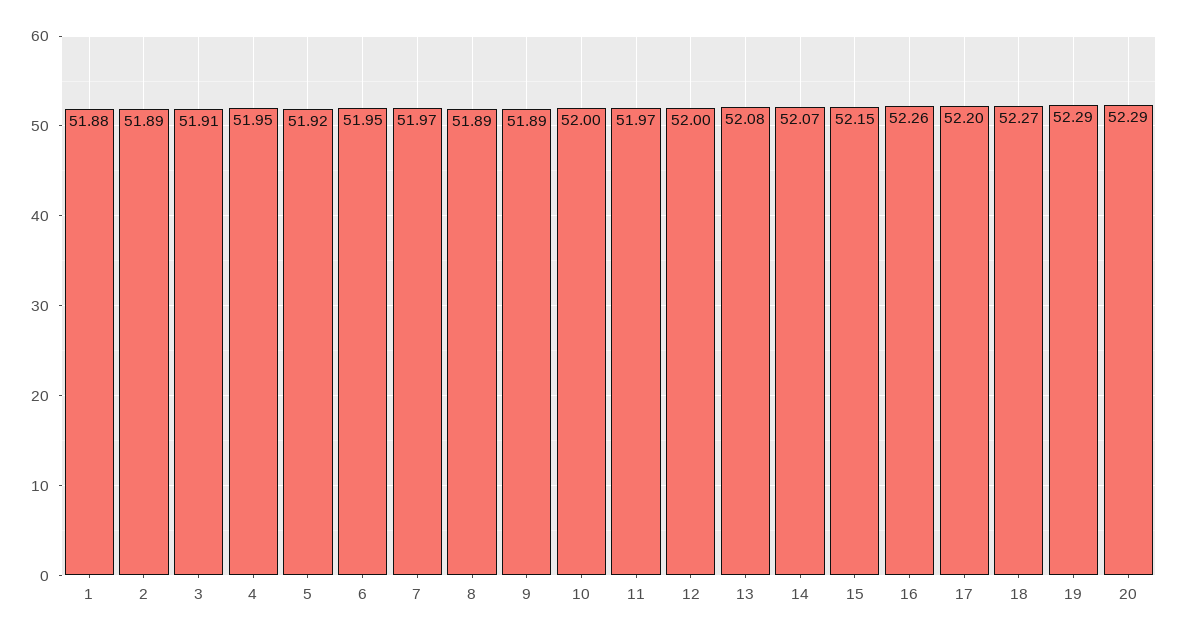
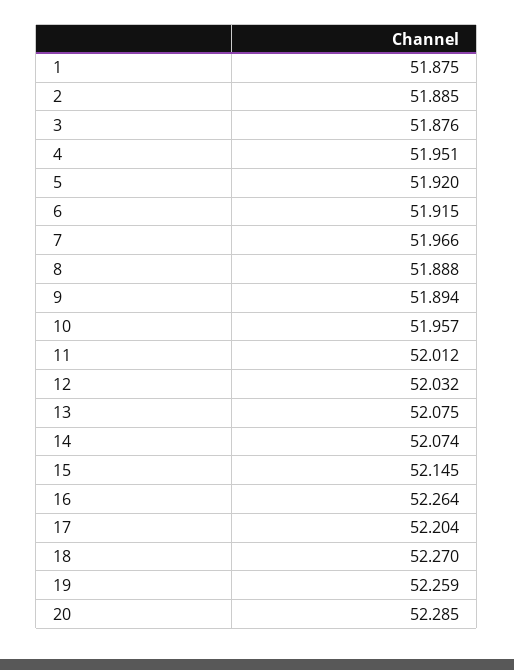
  {
    "1": 51.875,
    "2": 51.885,
-   "3": 51.91,
+   "3": 51.876,
    "4": 51.951,
    "5": 51.92,
-   "6": 51.95,
+   "6": 51.915,
    "7": 51.966,
    "8": 51.888,
    "9": 51.894,
-   "10": 52,
+   "10": 51.957,
-   "11": 51.97,
+   "11": 52.012,
-   "12": 52,
+   "12": 52.032,
    "13": 52.075,
    "14": 52.074,
    "15": 52.145,
    "16": 52.264,
    "17": 52.204,
    "18": 52.27,
-   "19": 52.29,
+   "19": 52.259,
    "20": 52.285
  }

